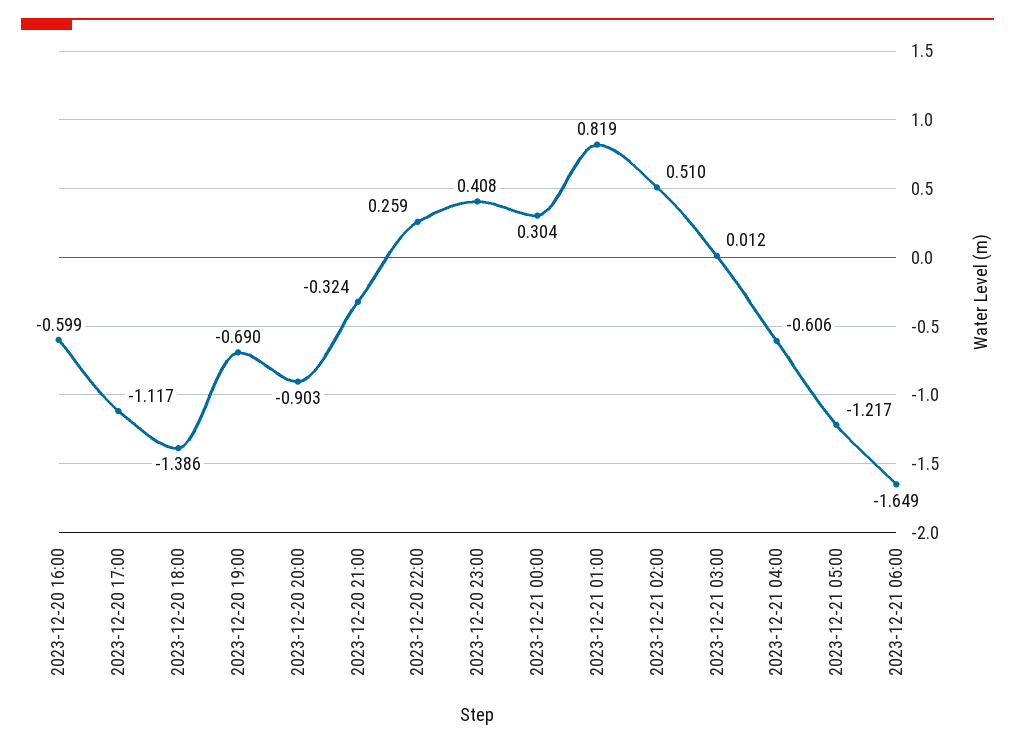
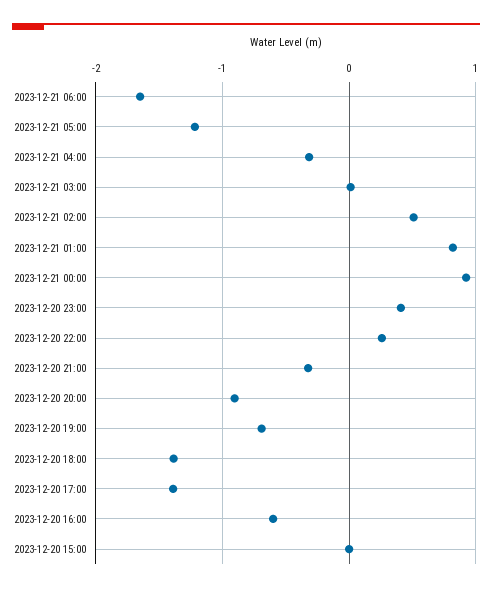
  {
    "2023-12-20 16:00": -0.599,
-   "2023-12-20 17:00": -1.117,
+   "2023-12-20 17:00": -1.4,
    "2023-12-20 18:00": -1.386,
    "2023-12-20 19:00": -0.69,
    "2023-12-20 20:00": -0.903,
    "2023-12-20 21:00": -0.324,
    "2023-12-20 22:00": 0.259,
    "2023-12-20 23:00": 0.408,
-   "2023-12-21 00:00": 0.304,
+   "2023-12-21 00:00": 0.9,
    "2023-12-21 01:00": 0.819,
    "2023-12-21 02:00": 0.51,
    "2023-12-21 03:00": 0.012,
-   "2023-12-21 04:00": -0.606,
+   "2023-12-21 04:00": -0.3,
    "2023-12-21 05:00": -1.217,
-   "2023-12-21 06:00": -1.649
+   "2023-12-21 06:00": -1.649,
+   "2023-12-20 15:00": 0
  }

